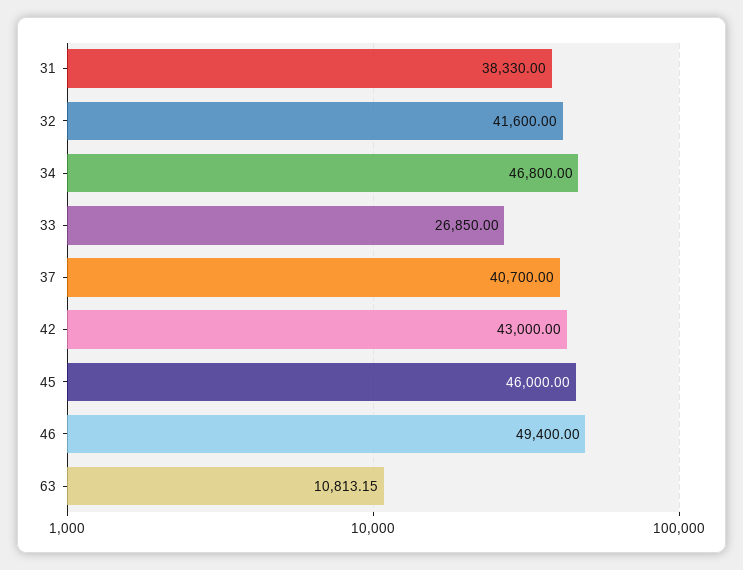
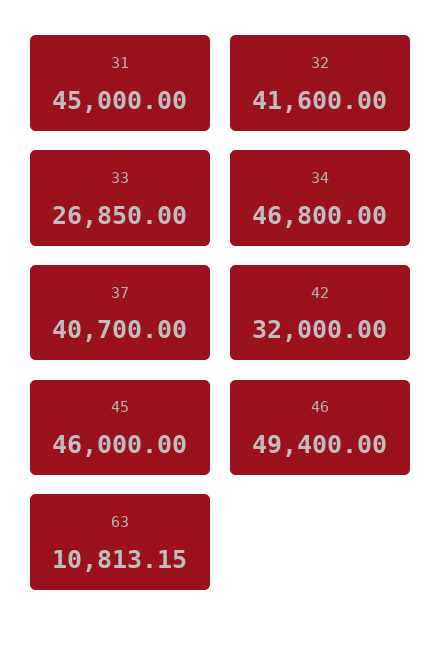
  {
-   "31": 38330,
+   "31": 45000,
    "32": 41600,
    "34": 46800,
    "33": 26850,
    "37": 40700,
-   "42": 43000,
+   "42": 32000,
    "45": 46000,
    "46": 49400,
    "63": 10813.15
  }

